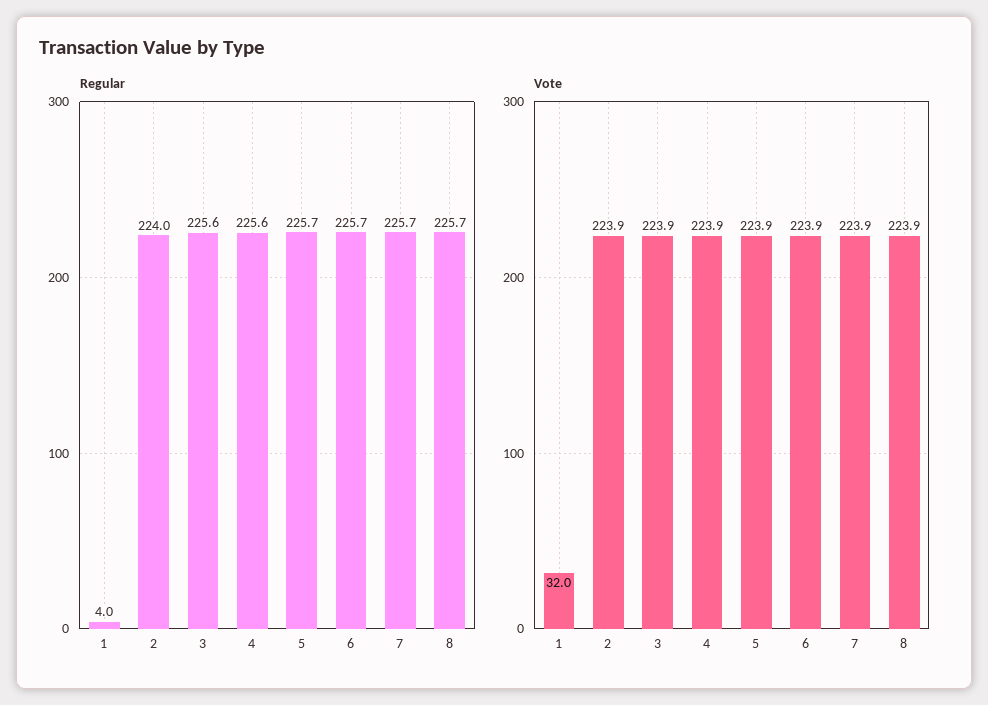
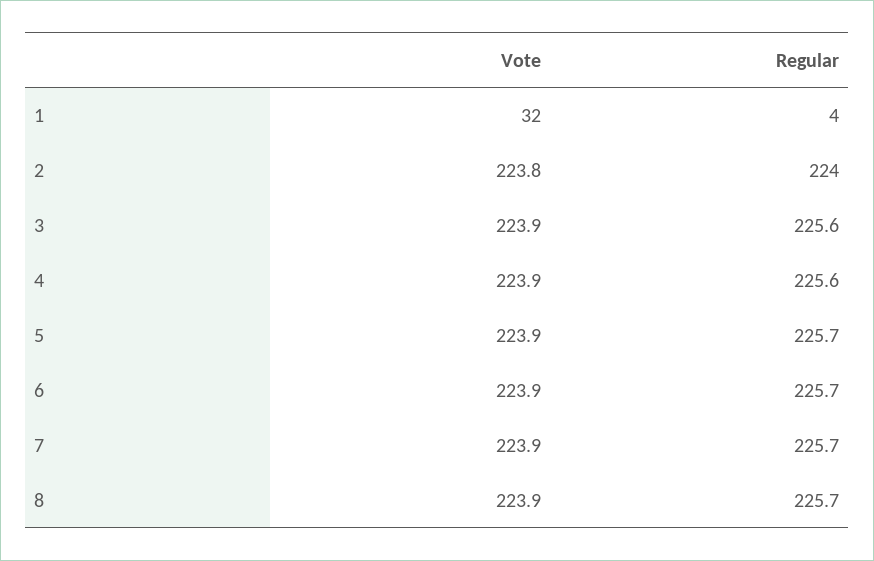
  {
    "Regular": {
      "1": 4,
      "2": 224,
      "3": 225.6,
      "4": 225.6,
      "5": 225.7,
      "6": 225.7,
      "7": 225.7,
      "8": 225.7
    },
    "Vote": {
      "1": 32,
-     "2": 223.9,
+     "2": 223.8,
      "3": 223.9,
      "4": 223.9,
      "5": 223.9,
      "6": 223.9,
      "7": 223.9,
      "8": 223.9
    }
  }

